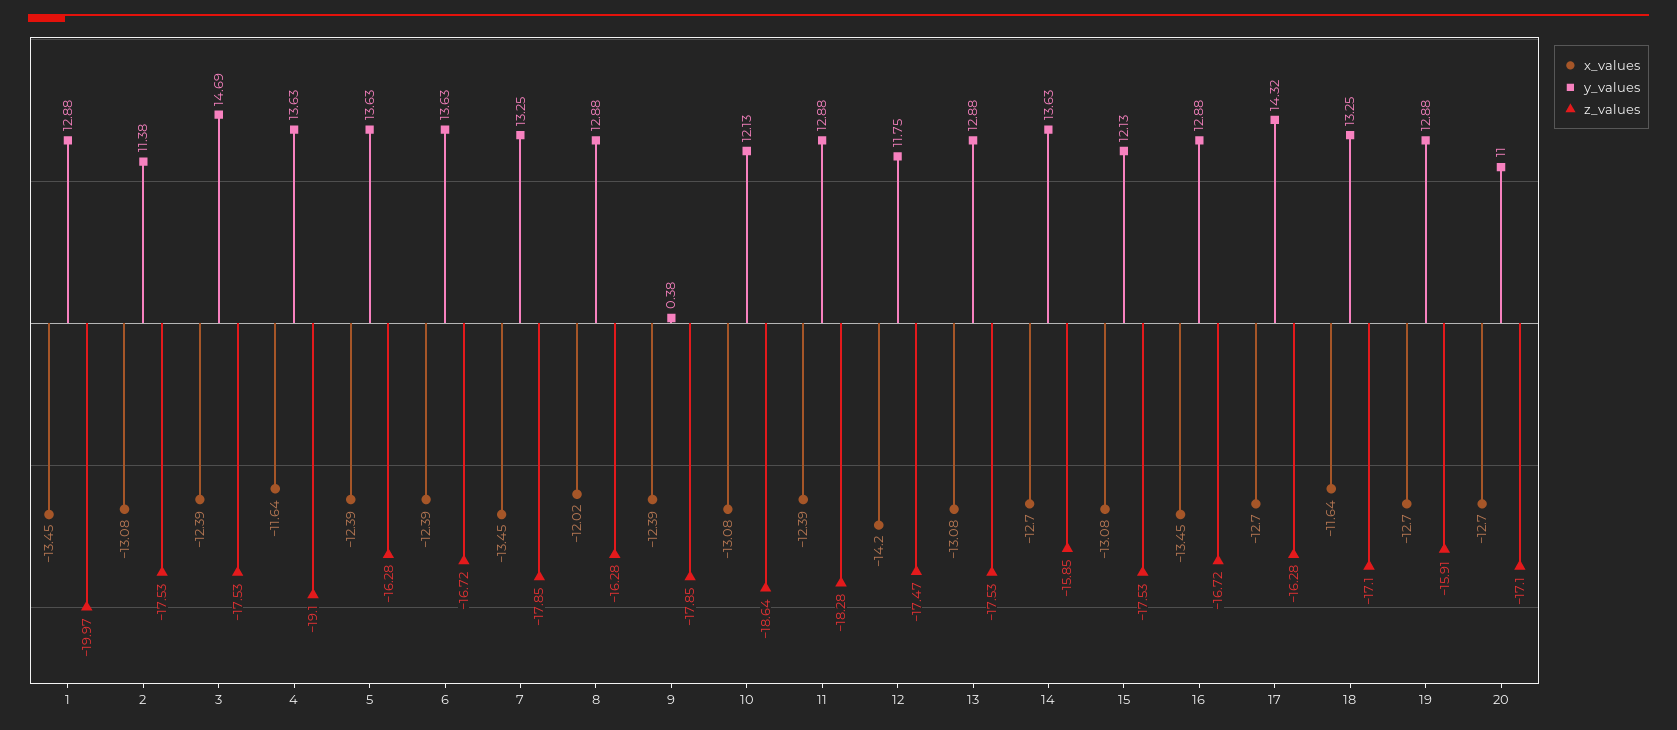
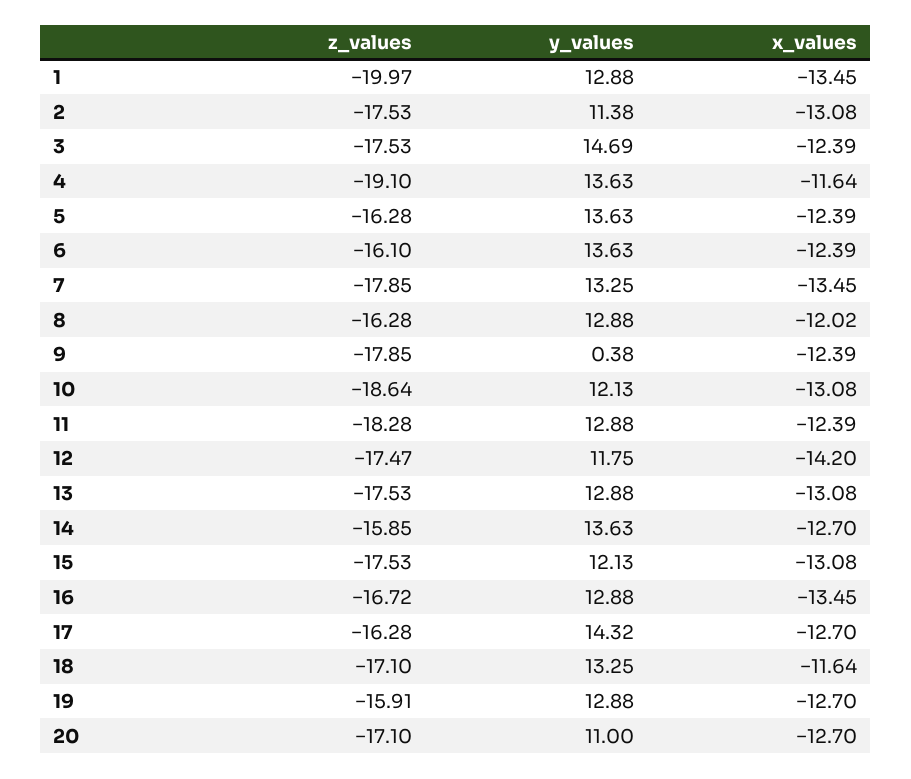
  {
    "x_values": {
      "1": -13.45,
      "2": -13.08,
      "3": -12.39,
      "4": -11.64,
      "5": -12.39,
      "6": -12.39,
      "7": -13.45,
      "8": -12.02,
      "9": -12.39,
      "10": -13.08,
      "11": -12.39,
      "12": -14.2,
      "13": -13.08,
      "14": -12.7,
      "15": -13.08,
      "16": -13.45,
      "17": -12.7,
      "18": -11.64,
      "19": -12.7,
      "20": -12.7
    },
    "y_values": {
      "1": 12.88,
      "2": 11.38,
      "3": 14.69,
      "4": 13.63,
      "5": 13.63,
      "6": 13.63,
      "7": 13.25,
      "8": 12.88,
      "9": 0.38,
      "10": 12.13,
      "11": 12.88,
      "12": 11.75,
      "13": 12.88,
      "14": 13.63,
      "15": 12.13,
      "16": 12.88,
      "17": 14.32,
      "18": 13.25,
      "19": 12.88,
      "20": 11
    },
    "z_values": {
      "1": -19.97,
      "2": -17.53,
      "3": -17.53,
      "4": -19.1,
      "5": -16.28,
-     "6": -16.72,
+     "6": -16.1,
      "7": -17.85,
      "8": -16.28,
      "9": -17.85,
      "10": -18.64,
      "11": -18.28,
      "12": -17.47,
      "13": -17.53,
      "14": -15.85,
      "15": -17.53,
      "16": -16.72,
      "17": -16.28,
      "18": -17.1,
      "19": -15.91,
      "20": -17.1
    }
  }

